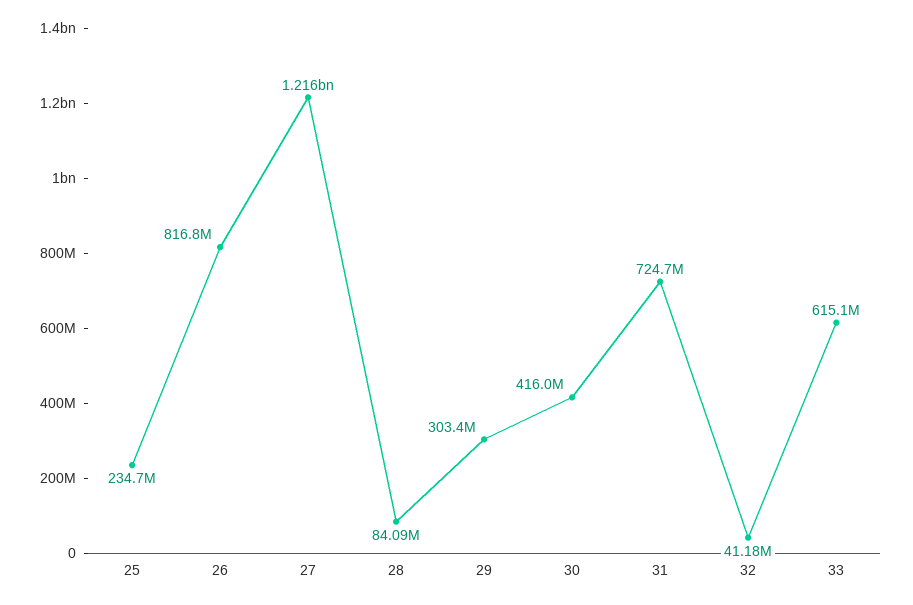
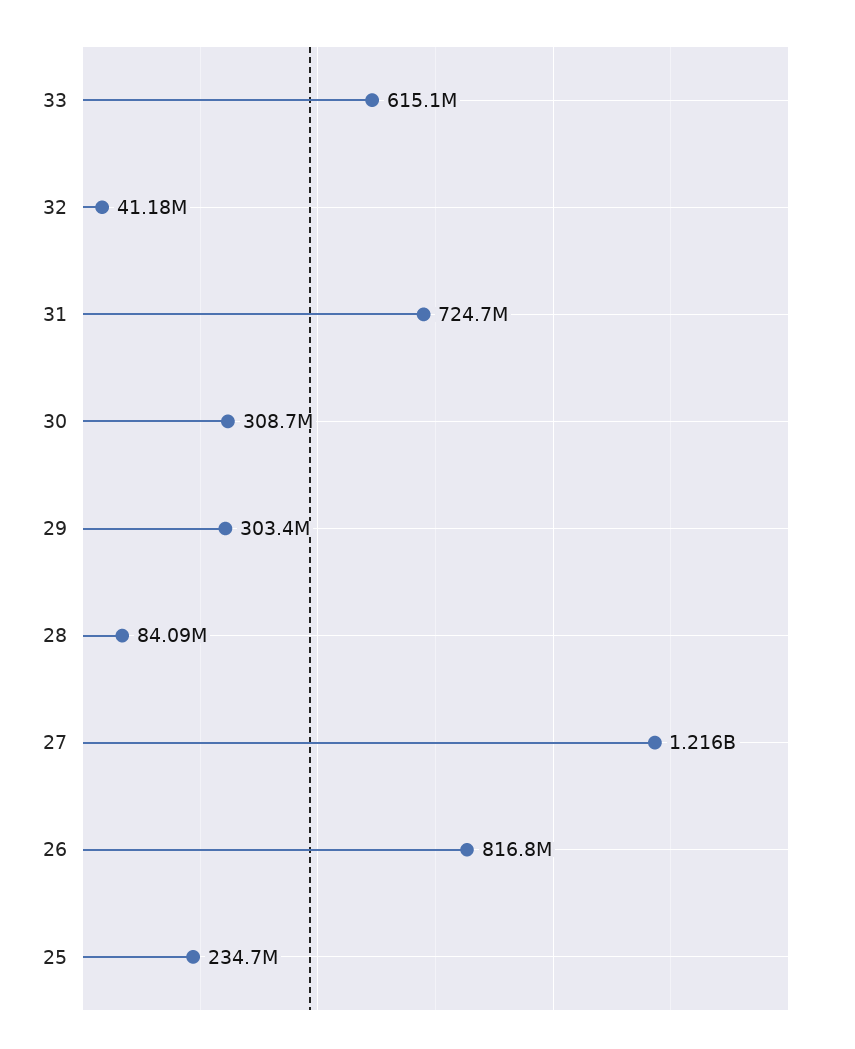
  {
    "25": 234700000,
    "26": 816800000,
    "27": 1216000000,
    "28": 84090000,
    "29": 303400000,
-   "30": 416000000,
+   "30": 308700000,
    "31": 724700000,
    "32": 41180000,
    "33": 615100000
  }

